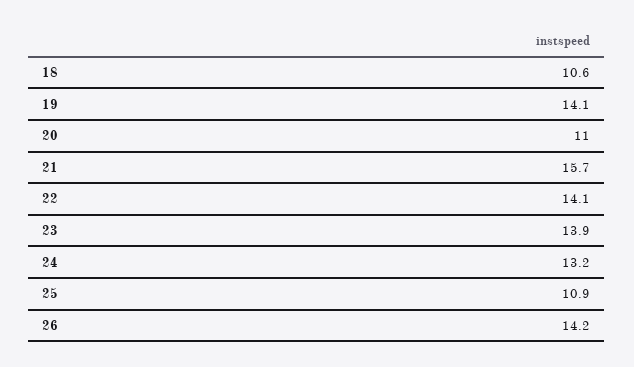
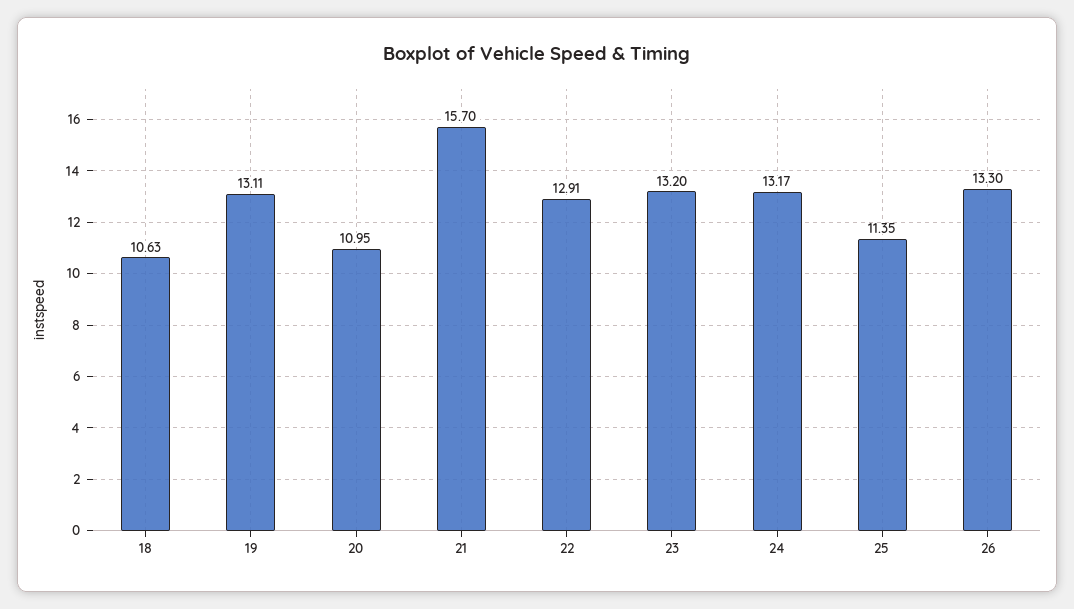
  {
    "18": 10.63,
-   "19": 14.1,
+   "19": 13.11,
    "20": 10.95,
    "21": 15.7,
-   "22": 14.1,
+   "22": 12.91,
-   "23": 13.9,
+   "23": 13.2,
    "24": 13.17,
-   "25": 10.9,
+   "25": 11.35,
-   "26": 14.2
+   "26": 13.3
  }

